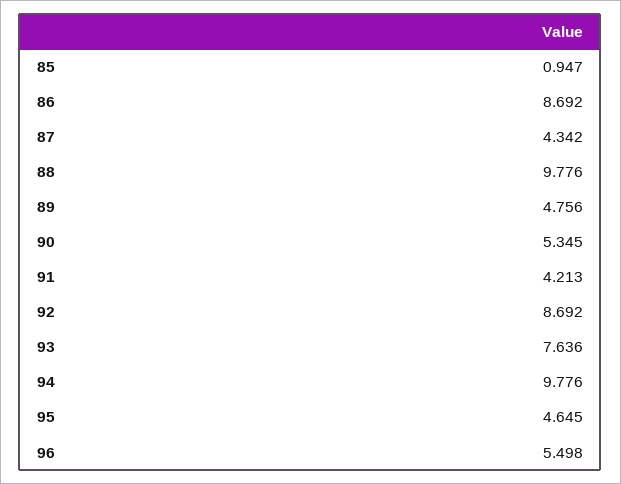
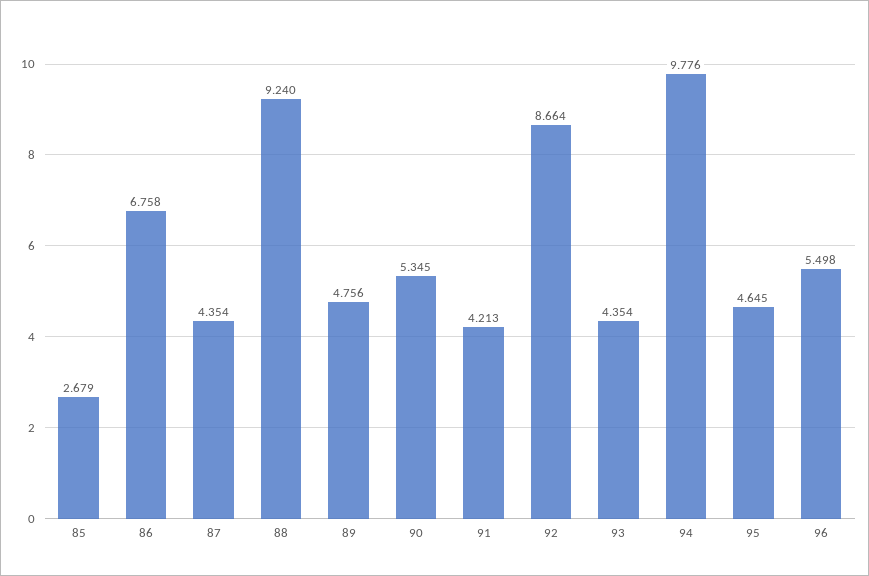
  {
-   "85": 0.947,
+   "85": 2.679,
-   "86": 8.692,
+   "86": 6.758,
-   "87": 4.342,
+   "87": 4.354,
-   "88": 9.776,
+   "88": 9.24,
    "89": 4.756,
    "90": 5.345,
    "91": 4.213,
-   "92": 8.692,
+   "92": 8.664,
-   "93": 7.636,
+   "93": 4.354,
    "94": 9.776,
    "95": 4.645,
    "96": 5.498
  }

